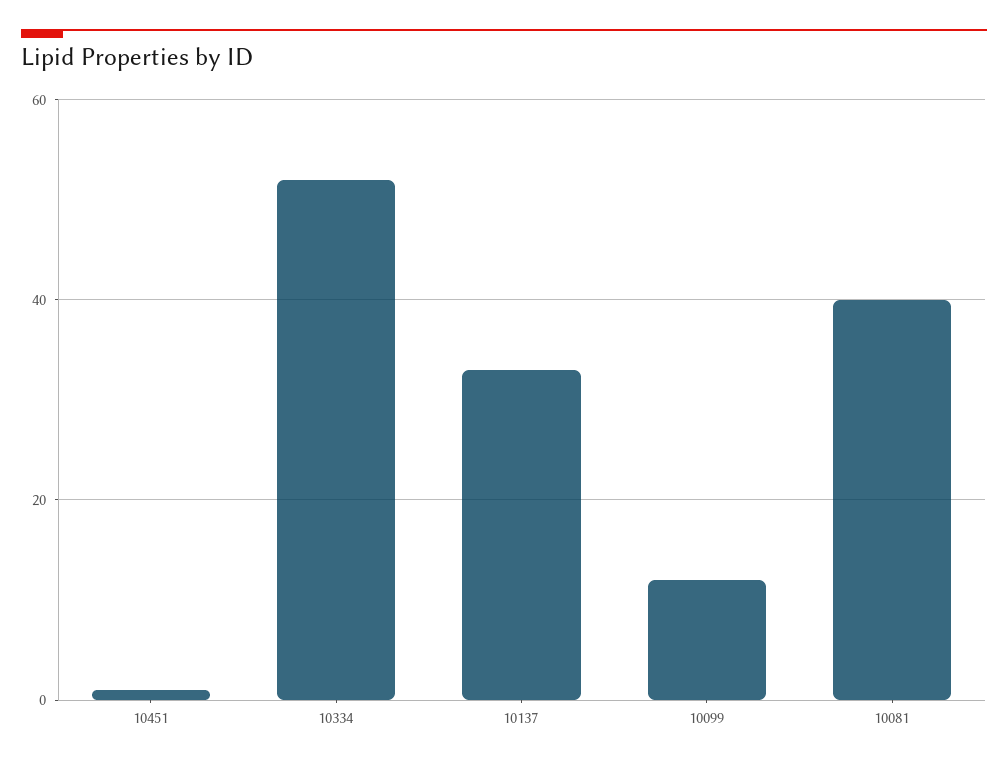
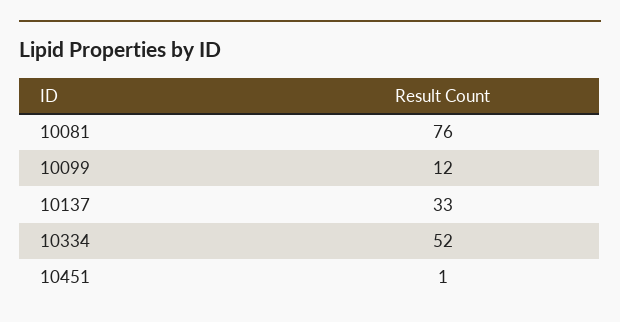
  {
    "10451": 1,
    "10334": 52,
    "10137": 33,
    "10099": 12,
-   "10081": 40
+   "10081": 76
  }

